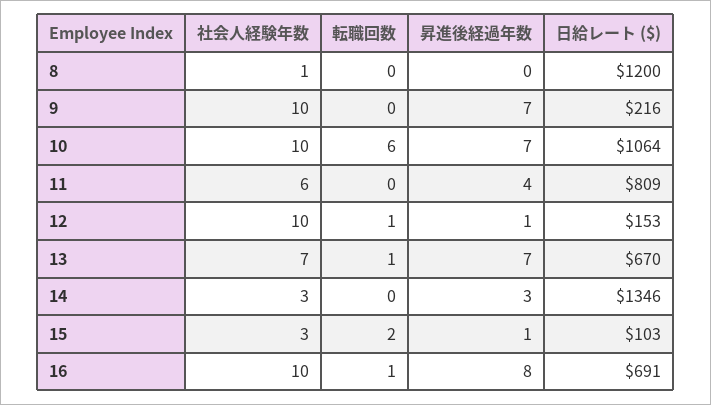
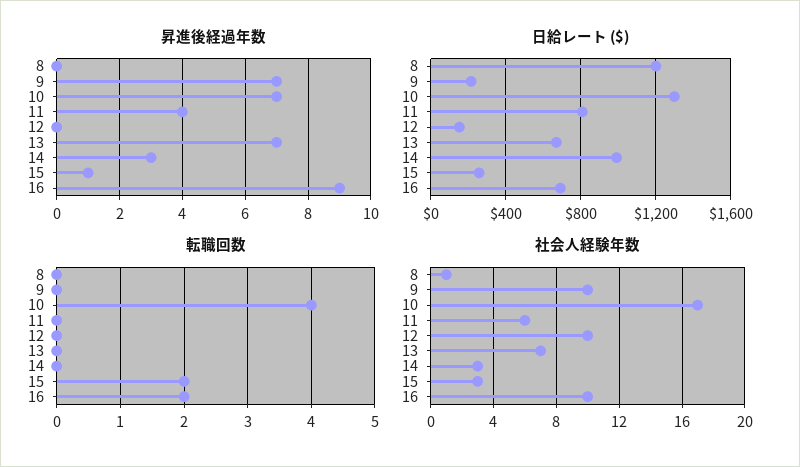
  {
    "社会人経験年数": {
      "8": 1,
      "9": 10,
-     "10": 10,
+     "10": 17,
      "11": 6,
      "12": 10,
      "13": 7,
      "14": 3,
      "15": 3,
      "16": 10
    },
    "転職回数": {
      "8": 0,
      "9": 0,
-     "10": 6,
+     "10": 4,
      "11": 0,
-     "12": 1,
+     "12": 0,
-     "13": 1,
+     "13": 0,
      "14": 0,
      "15": 2,
-     "16": 1
+     "16": 2
    },
    "昇進後経過年数": {
      "8": 0,
      "9": 7,
      "10": 7,
      "11": 4,
-     "12": 1,
+     "12": 0,
      "13": 7,
      "14": 3,
      "15": 1,
-     "16": 8
+     "16": 9
    },
    "日給レート ($)": {
      "8": 1200,
      "9": 216,
-     "10": 1064,
+     "10": 1300,
      "11": 809,
      "12": 153,
      "13": 670,
-     "14": 1346,
+     "14": 1000,
-     "15": 103,
+     "15": 250,
      "16": 691
    }
  }

